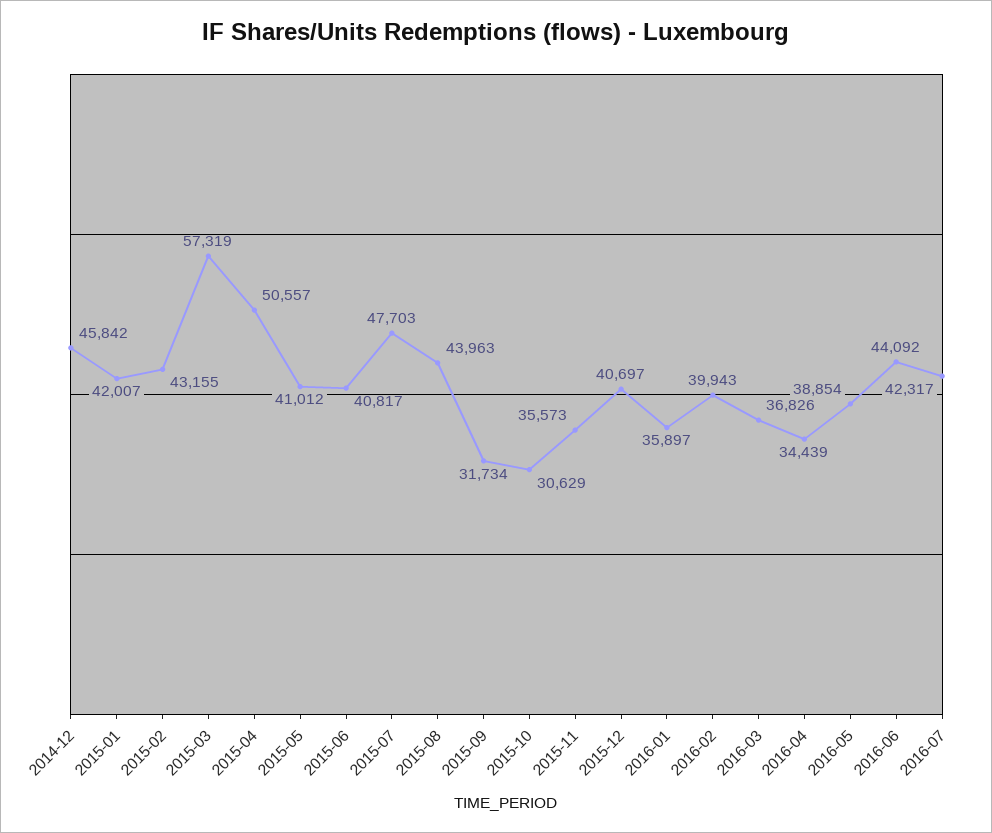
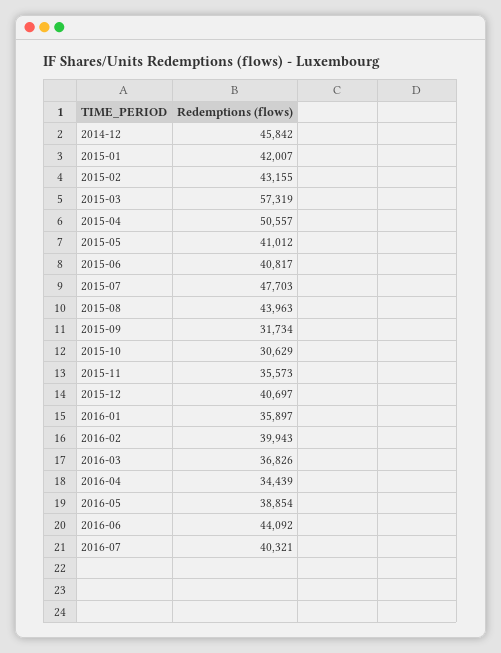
  {
    "2014-12": 45842,
    "2015-01": 42007,
    "2015-02": 43155,
    "2015-03": 57319,
    "2015-04": 50557,
    "2015-05": 41012,
    "2015-06": 40817,
    "2015-07": 47703,
    "2015-08": 43963,
    "2015-09": 31734,
    "2015-10": 30629,
    "2015-11": 35573,
    "2015-12": 40697,
    "2016-01": 35897,
    "2016-02": 39943,
    "2016-03": 36826,
    "2016-04": 34439,
    "2016-05": 38854,
    "2016-06": 44092,
-   "2016-07": 42317
+   "2016-07": 40321
  }

